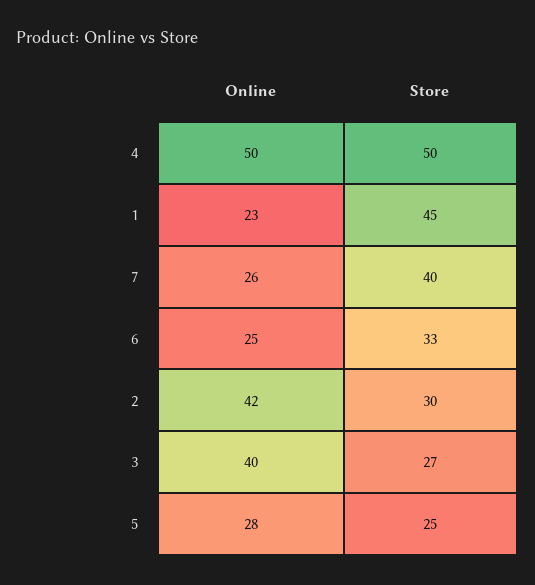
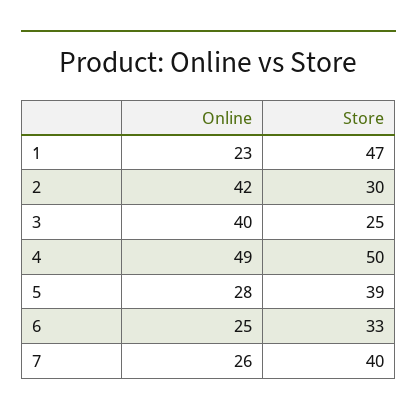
  {
    "Online": {
-     "4": 50,
+     "4": 49,
      "1": 23,
      "7": 26,
      "6": 25,
      "2": 42,
      "3": 40,
      "5": 28
    },
    "Store": {
      "4": 50,
-     "1": 45,
+     "1": 47,
      "7": 40,
      "6": 33,
      "2": 30,
-     "3": 27,
+     "3": 25,
-     "5": 25
+     "5": 39
    }
  }

